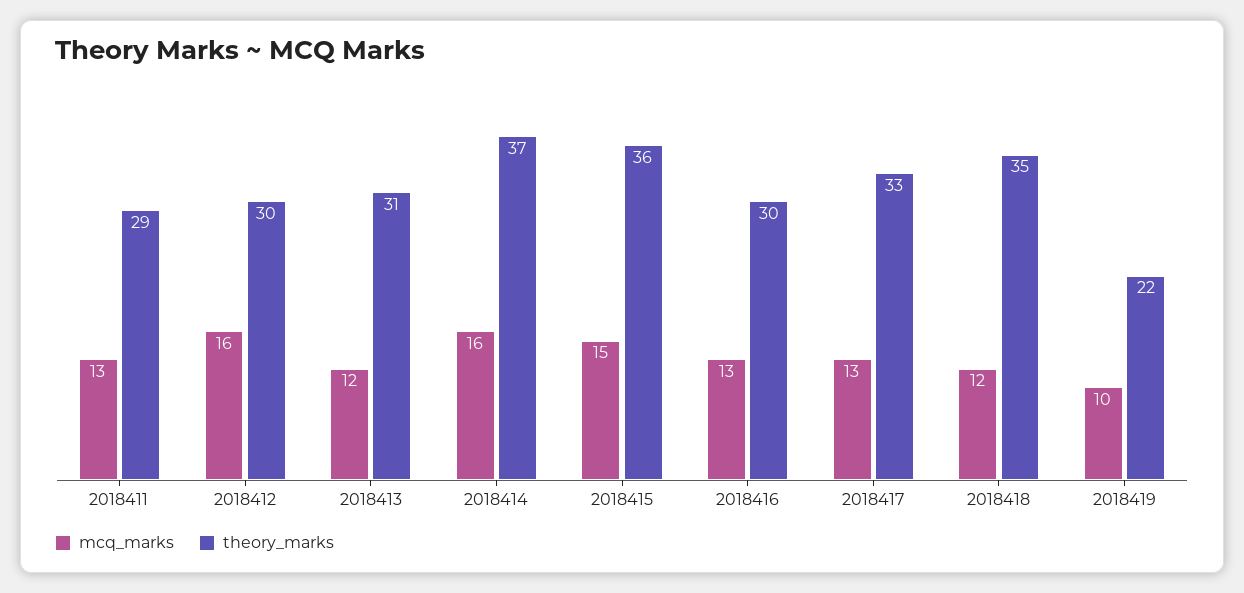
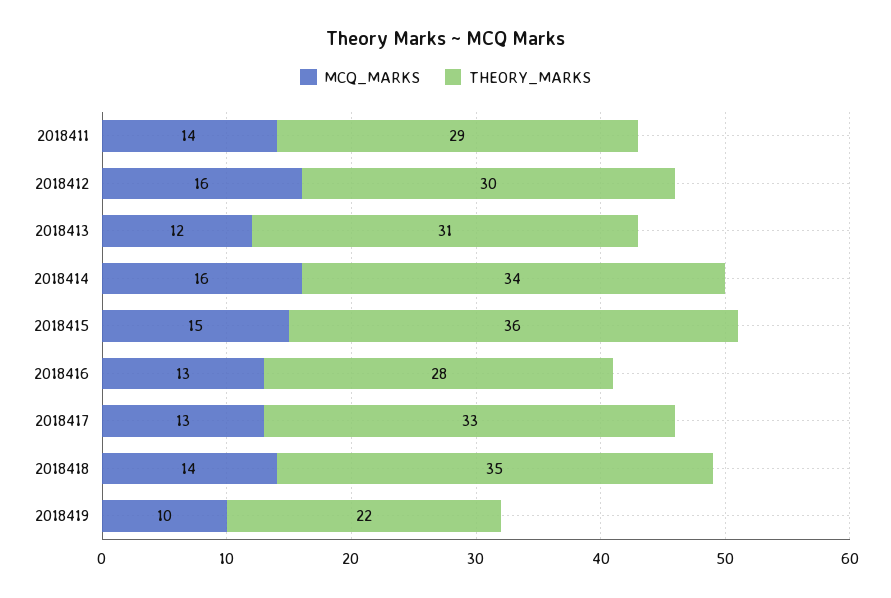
  {
    "mcq_marks": {
-     "2018411": 13,
+     "2018411": 14,
      "2018412": 16,
      "2018413": 12,
      "2018414": 16,
      "2018415": 15,
      "2018416": 13,
      "2018417": 13,
-     "2018418": 12,
+     "2018418": 14,
      "2018419": 10
    },
    "theory_marks": {
      "2018411": 29,
      "2018412": 30,
      "2018413": 31,
-     "2018414": 37,
+     "2018414": 34,
      "2018415": 36,
-     "2018416": 30,
+     "2018416": 28,
      "2018417": 33,
      "2018418": 35,
      "2018419": 22
    }
  }

